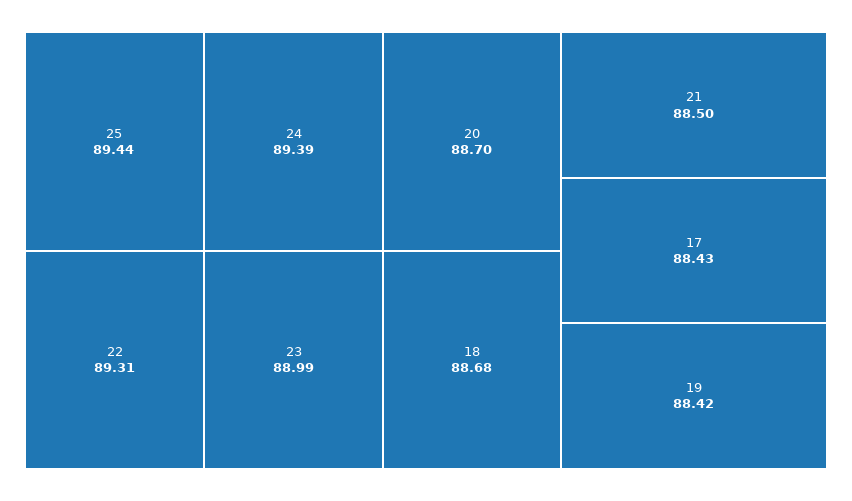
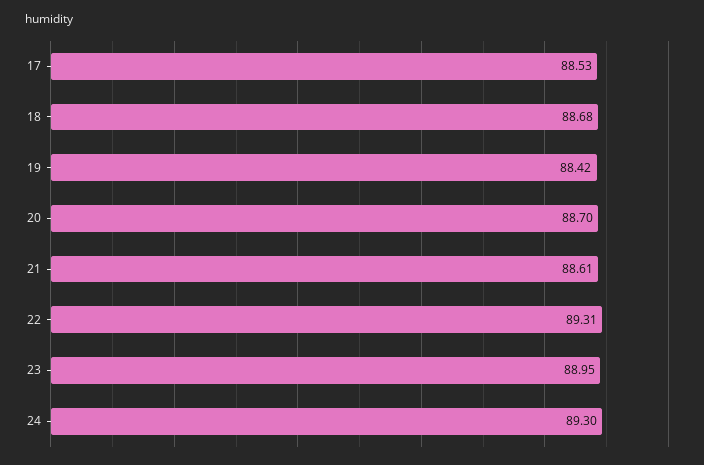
  {
-   "25": 89.44,
-   "24": 89.39,
+   "24": 89.3,
    "22": 89.31,
-   "23": 88.99,
+   "23": 88.95,
    "20": 88.7,
    "18": 88.68,
-   "21": 88.5,
+   "21": 88.61,
-   "17": 88.43,
+   "17": 88.53,
    "19": 88.42
  }

